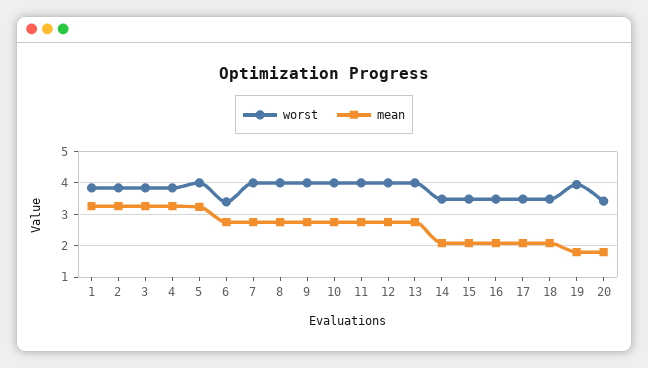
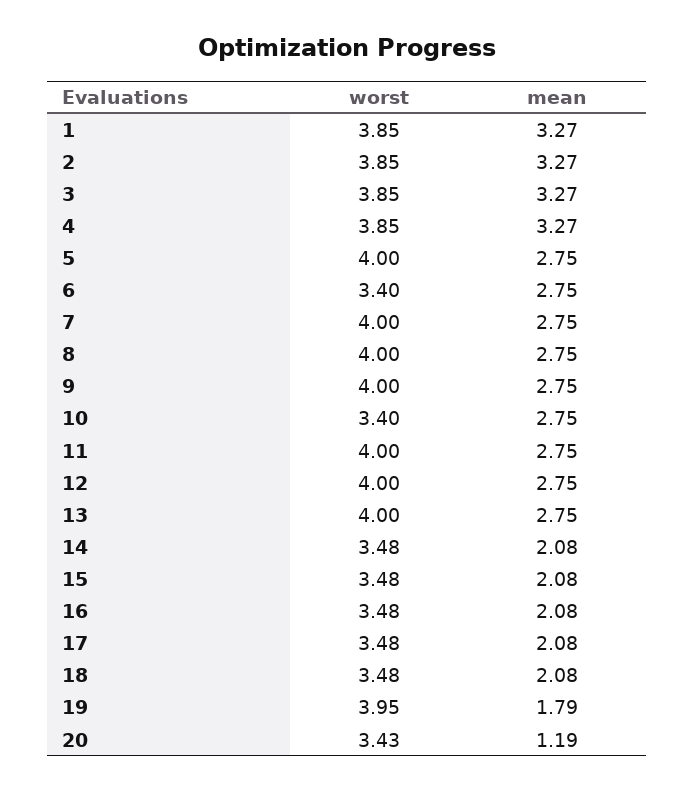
  {
    "worst": {
      "1": 3.85,
      "2": 3.85,
      "3": 3.85,
      "4": 3.85,
      "5": 4,
      "6": 3.4,
      "7": 4,
      "8": 4,
      "9": 4,
-     "10": 4,
+     "10": 3.4,
      "11": 4,
      "12": 4,
      "13": 4,
      "14": 3.48,
      "15": 3.48,
      "16": 3.48,
      "17": 3.48,
      "18": 3.48,
      "19": 3.95,
      "20": 3.43
    },
    "mean": {
      "1": 3.27,
      "2": 3.27,
      "3": 3.27,
      "4": 3.27,
-     "5": 3.2,
+     "5": 2.75,
      "6": 2.75,
      "7": 2.75,
      "8": 2.75,
      "9": 2.75,
      "10": 2.75,
      "11": 2.75,
      "12": 2.75,
      "13": 2.75,
      "14": 2.08,
      "15": 2.08,
      "16": 2.08,
      "17": 2.08,
      "18": 2.08,
      "19": 1.79,
-     "20": 1.8
+     "20": 1.19
    }
  }

